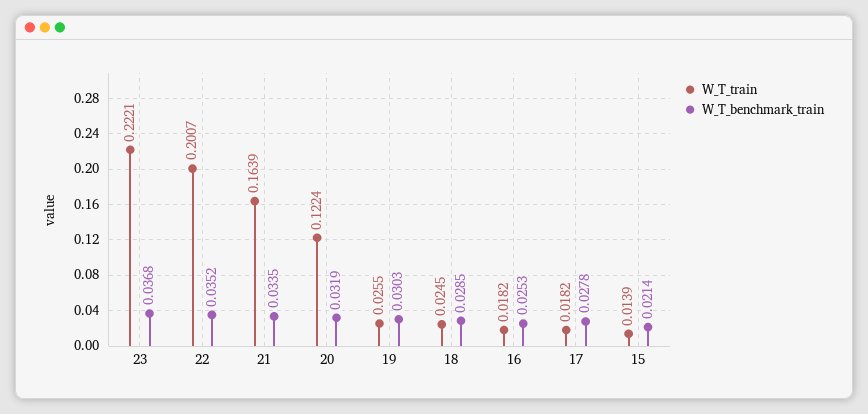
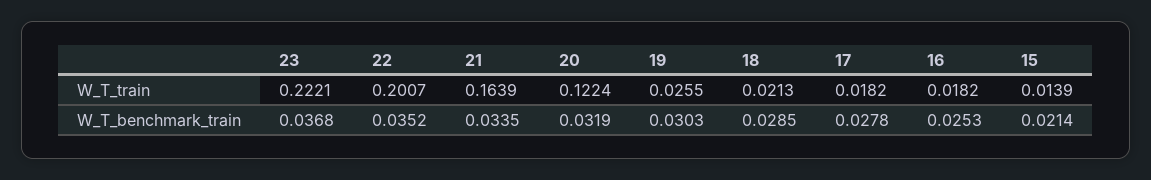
  {
    "W_T_train": {
      "23": 0.2221,
      "22": 0.2007,
      "21": 0.1639,
      "20": 0.1224,
      "19": 0.0255,
-     "18": 0.0245,
+     "18": 0.0213,
      "16": 0.0182,
      "17": 0.0182,
      "15": 0.0139
    },
    "W_T_benchmark_train": {
      "23": 0.0368,
      "22": 0.0352,
      "21": 0.0335,
      "20": 0.0319,
      "19": 0.0303,
      "18": 0.0285,
      "16": 0.0253,
      "17": 0.0278,
      "15": 0.0214
    }
  }

